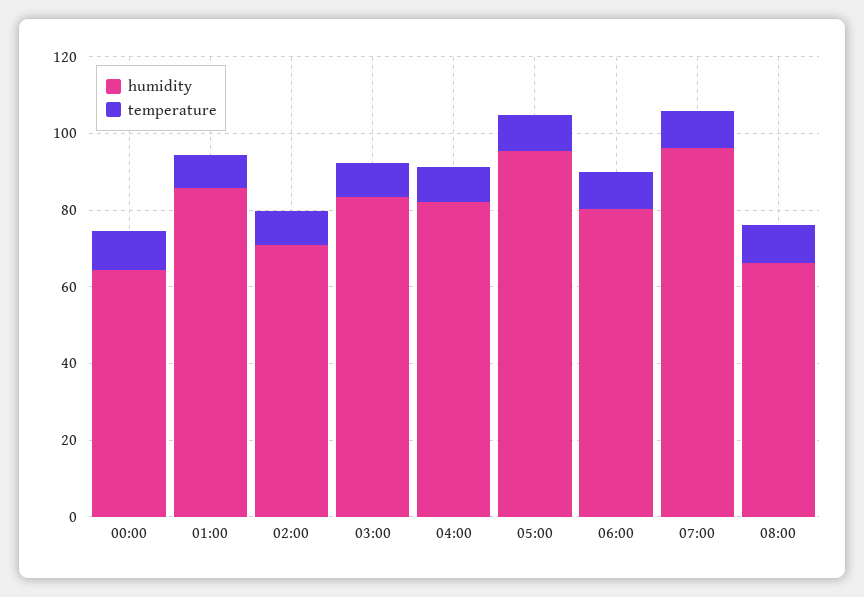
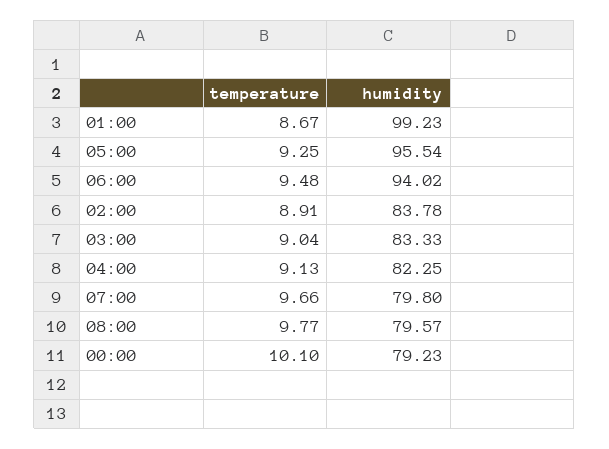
  {
    "humidity": {
-     "00:00": 65,
+     "00:00": 79.23,
-     "01:00": 85,
+     "01:00": 99.23,
-     "02:00": 70,
+     "02:00": 83.78,
      "03:00": 83.33,
      "04:00": 82.25,
      "05:00": 95.54,
-     "06:00": 80,
+     "06:00": 94.02,
-     "07:00": 95,
+     "07:00": 79.8,
-     "08:00": 65
+     "08:00": 79.57
    },
    "temperature": {
      "00:00": 10.1,
      "01:00": 8.67,
      "02:00": 8.91,
      "03:00": 9.04,
      "04:00": 9.13,
      "05:00": 9.25,
      "06:00": 9.48,
      "07:00": 9.66,
      "08:00": 9.77
    }
  }

